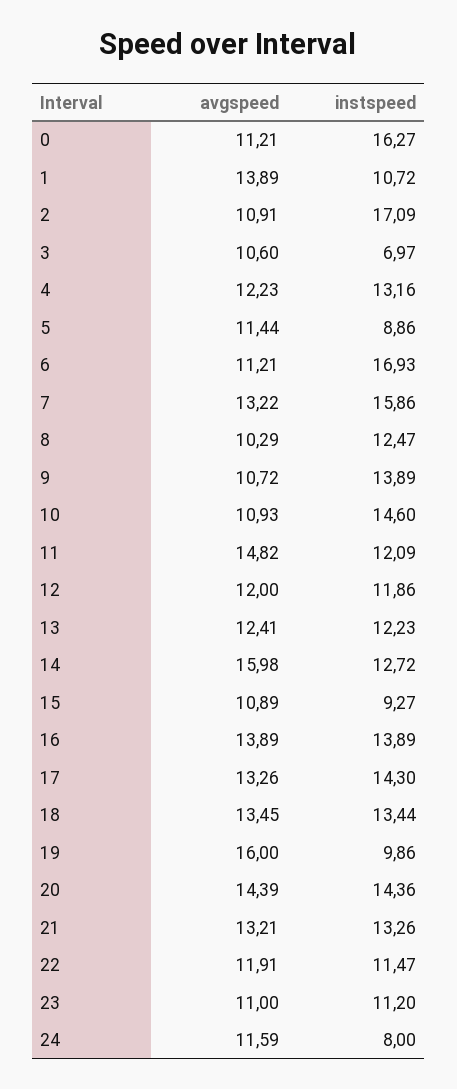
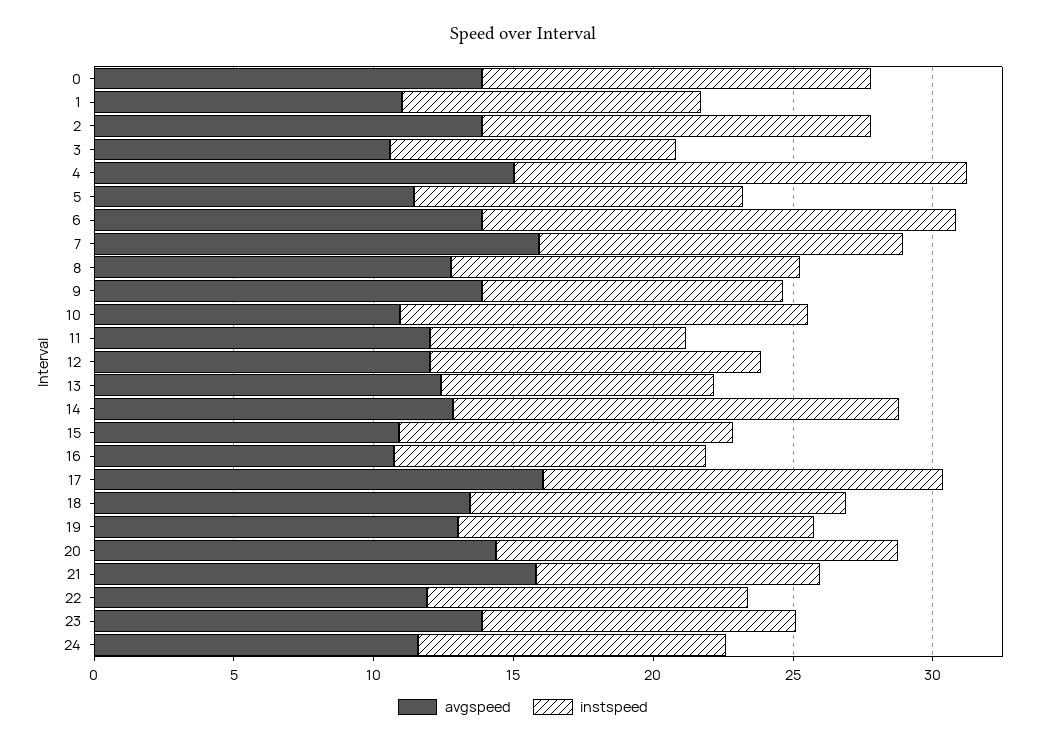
  {
    "avgspeed": {
-     "0": 11.21,
+     "0": 14,
-     "1": 13.89,
+     "1": 11,
-     "2": 10.91,
+     "2": 14,
      "3": 10.6,
-     "4": 12.23,
+     "4": 15,
      "5": 11.44,
-     "6": 11.21,
+     "6": 14,
-     "7": 13.22,
+     "7": 16,
-     "8": 10.29,
+     "8": 13,
-     "9": 10.72,
+     "9": 14,
      "10": 10.93,
-     "11": 14.82,
+     "11": 12,
      "12": 12,
      "13": 12.41,
-     "14": 15.98,
+     "14": 13,
      "15": 10.89,
-     "16": 13.89,
+     "16": 11,
-     "17": 13.26,
+     "17": 16,
      "18": 13.45,
-     "19": 16,
+     "19": 13,
      "20": 14.39,
-     "21": 13.21,
+     "21": 16,
      "22": 11.91,
-     "23": 11,
+     "23": 14,
      "24": 11.59
    },
    "instspeed": {
-     "0": 16.27,
+     "0": 14,
      "1": 10.72,
-     "2": 17.09,
+     "2": 14,
-     "3": 6.97,
+     "3": 10,
-     "4": 13.16,
+     "4": 16,
-     "5": 8.86,
+     "5": 12,
      "6": 16.93,
-     "7": 15.86,
+     "7": 13,
      "8": 12.47,
-     "9": 13.89,
+     "9": 11,
      "10": 14.6,
-     "11": 12.09,
+     "11": 9,
      "12": 11.86,
-     "13": 12.23,
+     "13": 10,
-     "14": 12.72,
+     "14": 16,
-     "15": 9.27,
+     "15": 12,
-     "16": 13.89,
+     "16": 11,
      "17": 14.3,
      "18": 13.44,
-     "19": 9.86,
+     "19": 13,
      "20": 14.36,
-     "21": 13.26,
+     "21": 10,
      "22": 11.47,
      "23": 11.2,
-     "24": 8
+     "24": 11
    }
  }

